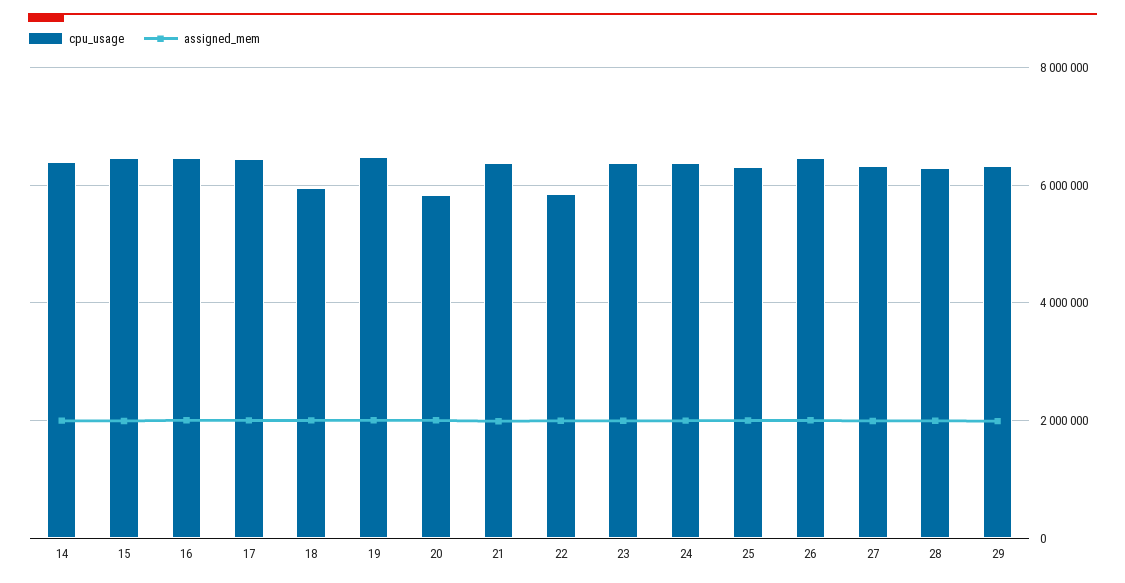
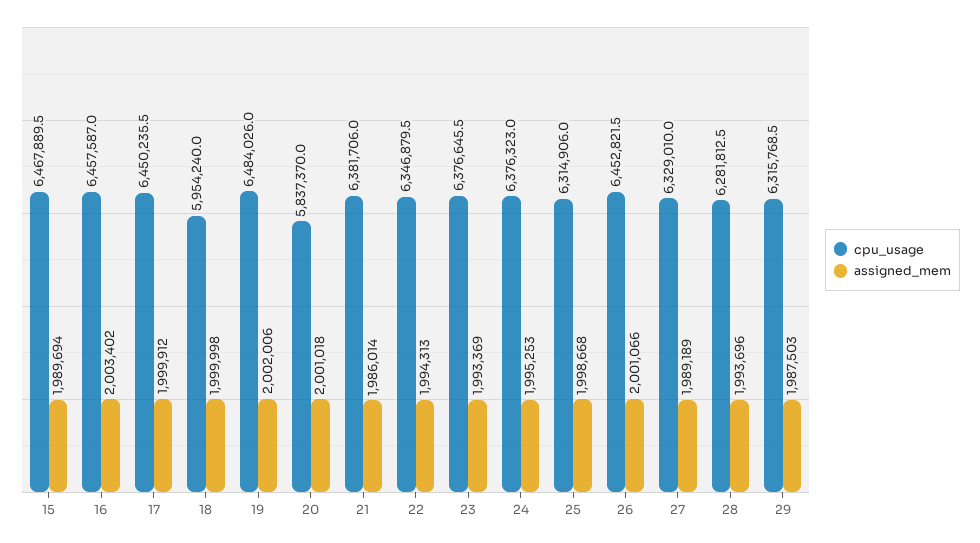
  {
    "cpu_usage": {
-     "14": 6400000,
      "15": 6467889.5,
      "16": 6457587,
      "17": 6450235.5,
      "18": 5954240,
      "19": 6484026,
      "20": 5837370,
      "21": 6381706,
-     "22": 5800000,
+     "22": 6346879.5,
      "23": 6376645.5,
      "24": 6376323,
      "25": 6314906,
      "26": 6452821.5,
      "27": 6329010,
      "28": 6281812.5,
      "29": 6315768.5
    },
    "assigned_mem": {
-     "14": 2000000,
      "15": 1989694,
      "16": 2003402,
      "17": 1999912,
      "18": 1999998,
      "19": 2002006,
      "20": 2001018,
      "21": 1986014,
      "22": 1994313,
      "23": 1993369,
      "24": 1995253,
      "25": 1998668,
      "26": 2001066,
      "27": 1989189,
      "28": 1993696,
      "29": 1987503
    }
  }

